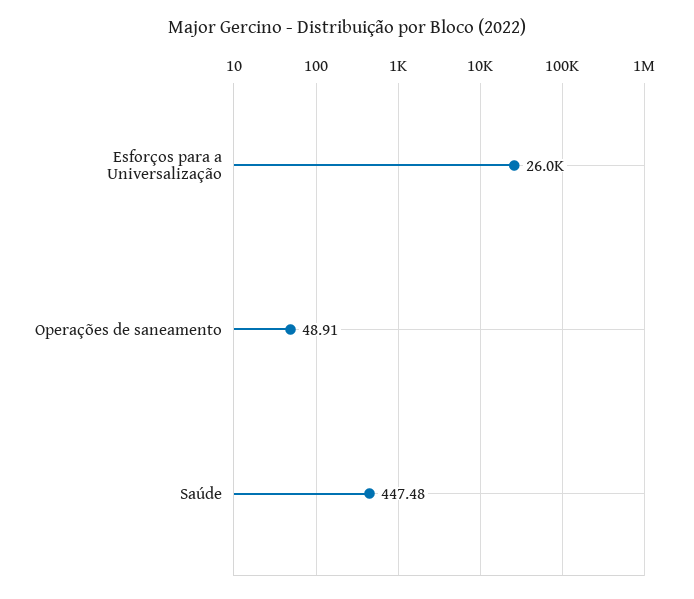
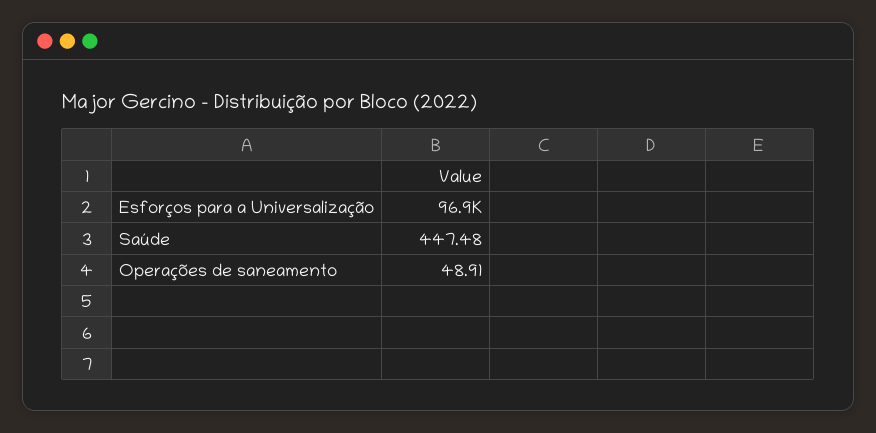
  {
-   "Esforços para a Universalização": 26000,
+   "Esforços para a Universalização": 96900,
    "Operações de saneamento": 48.91,
    "Saúde": 447.48
  }

